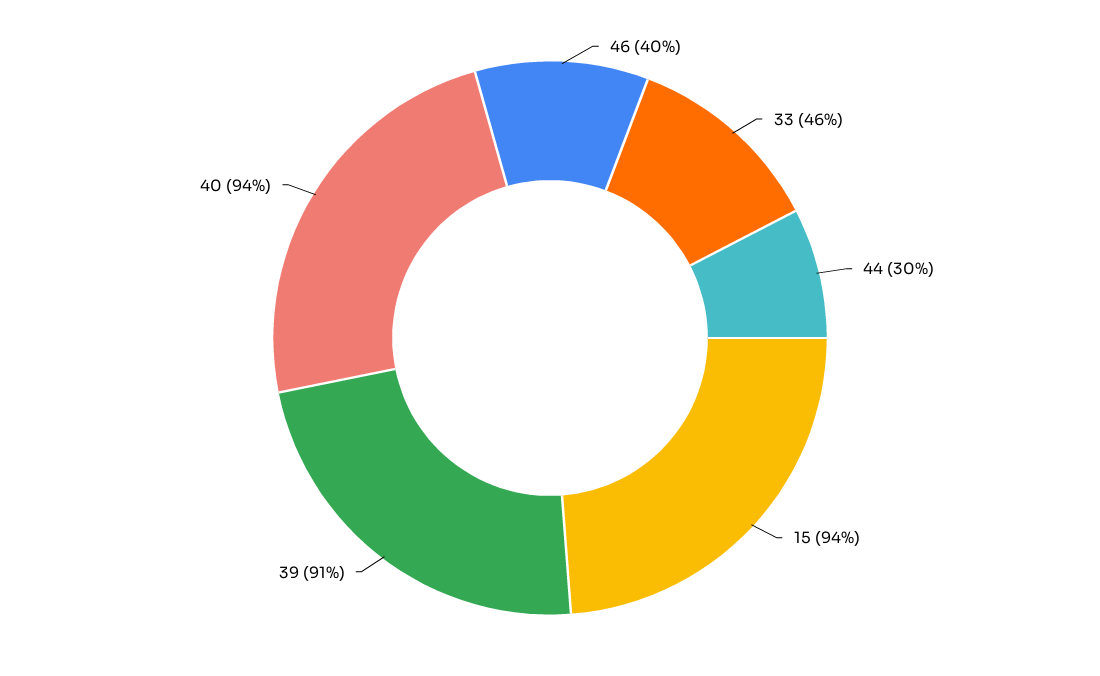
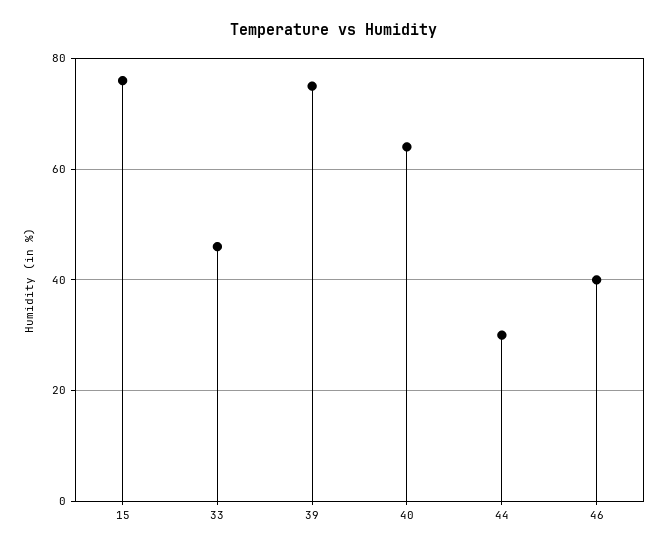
  {
    "46": 40,
    "33": 46,
    "44": 30,
-   "15": 94,
+   "15": 75,
-   "39": 91,
+   "39": 75,
-   "40": 94
+   "40": 65
  }

